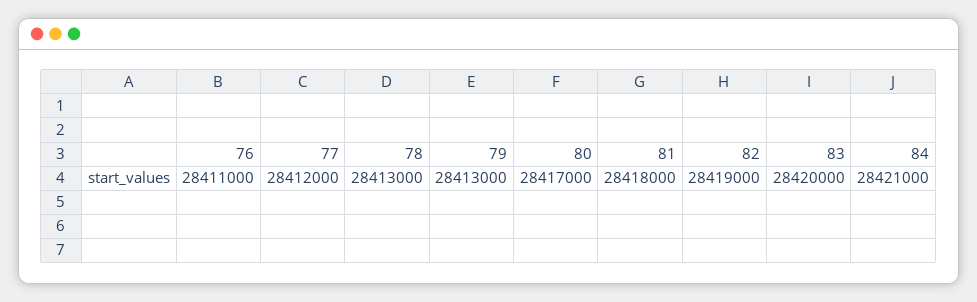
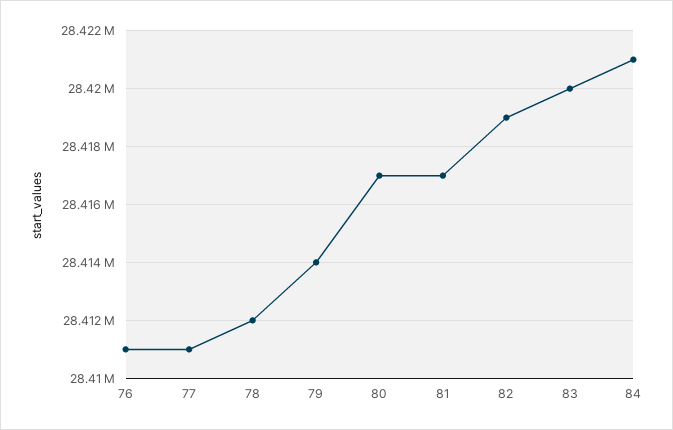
  {
    "76": 28411000,
-   "77": 28412000,
+   "77": 28411000,
-   "78": 28413000,
+   "78": 28412000,
-   "79": 28413000,
+   "79": 28414000,
    "80": 28417000,
-   "81": 28418000,
+   "81": 28417000,
    "82": 28419000,
    "83": 28420000,
    "84": 28421000
  }

